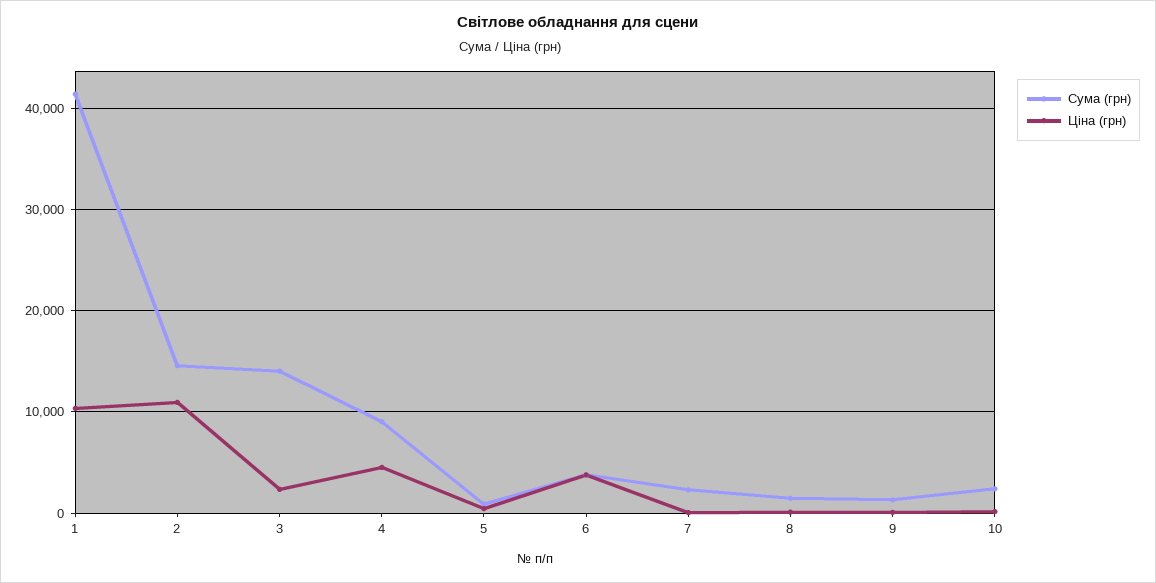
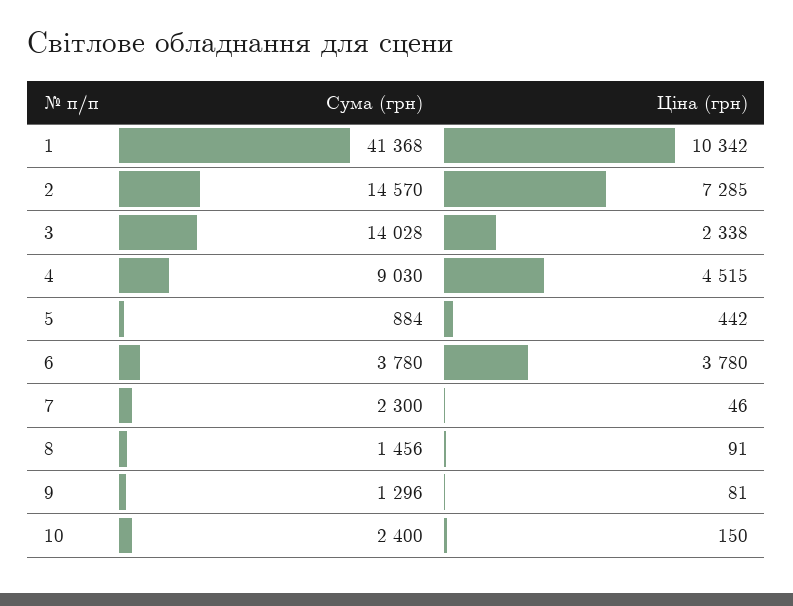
  {
    "Сума (грн)": {
      "1": 41368,
      "2": 14570,
      "3": 14028,
      "4": 9030,
      "5": 884,
      "6": 3780,
      "7": 2300,
      "8": 1456,
      "9": 1296,
      "10": 2400
    },
    "Ціна (грн)": {
      "1": 10342,
-     "2": 11000,
+     "2": 7285,
      "3": 2338,
      "4": 4515,
      "5": 442,
      "6": 3780,
      "7": 46,
      "8": 91,
      "9": 81,
      "10": 150
    }
  }

